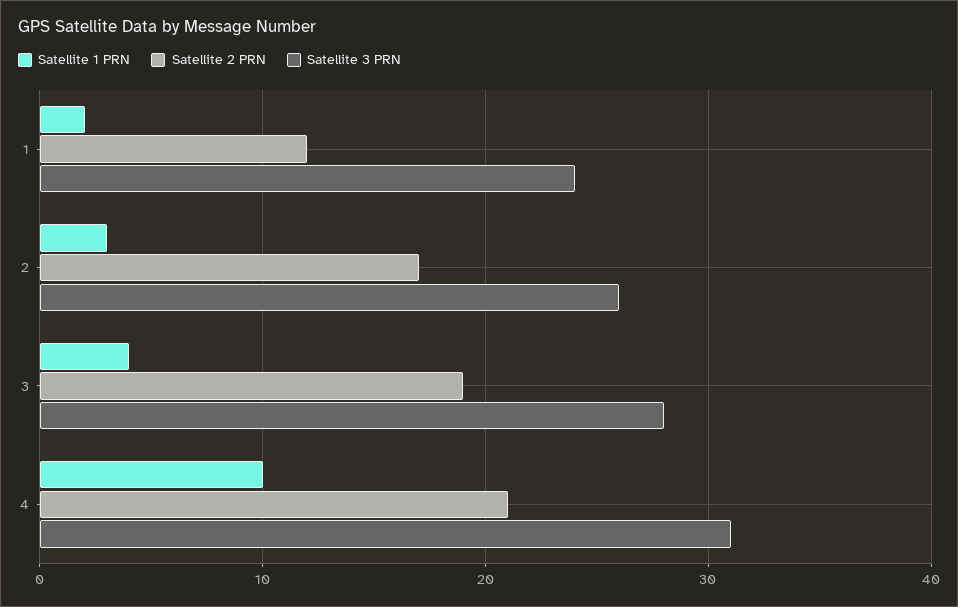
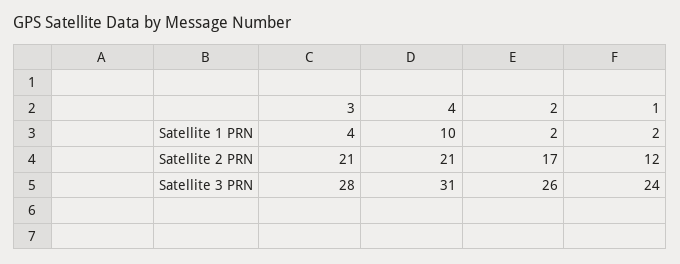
  {
    "Satellite 1 PRN": {
      "1": 2,
-     "2": 3,
+     "2": 2,
      "3": 4,
      "4": 10
    },
    "Satellite 2 PRN": {
      "1": 12,
      "2": 17,
-     "3": 19,
+     "3": 21,
      "4": 21
    },
    "Satellite 3 PRN": {
      "1": 24,
      "2": 26,
      "3": 28,
      "4": 31
    }
  }

